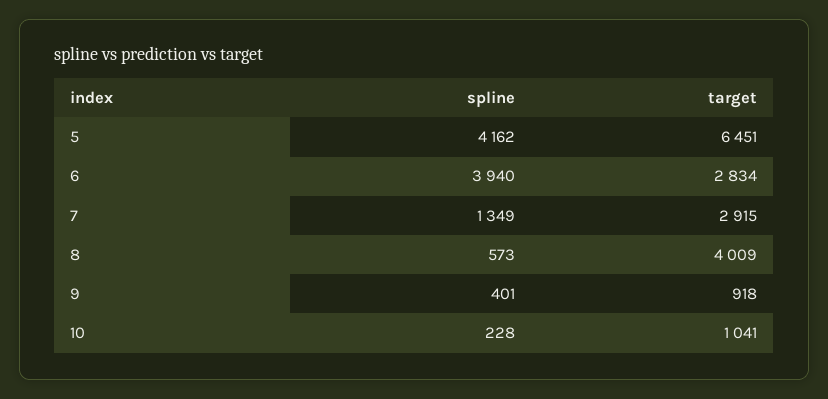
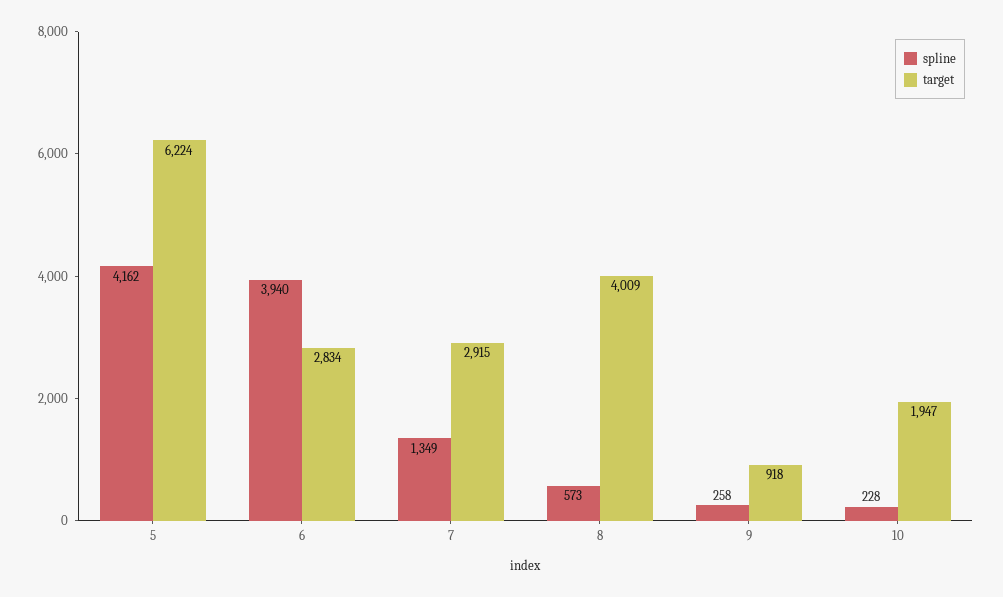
  {
    "spline": {
      "5": 4162,
      "6": 3940,
      "7": 1349,
      "8": 573,
-     "9": 401,
+     "9": 258,
      "10": 228
    },
    "target": {
-     "5": 6451,
+     "5": 6224,
      "6": 2834,
      "7": 2915,
      "8": 4009,
      "9": 918,
-     "10": 1041
+     "10": 1947
    }
  }

